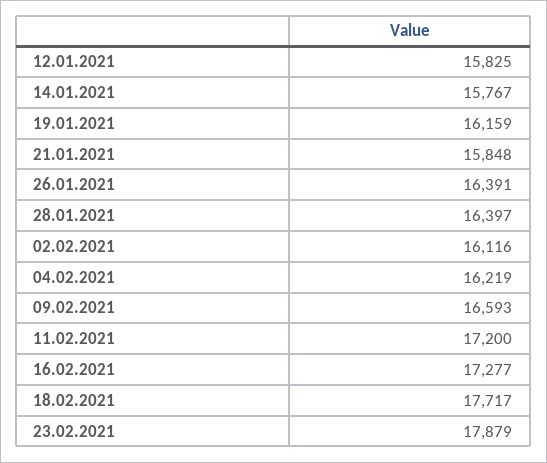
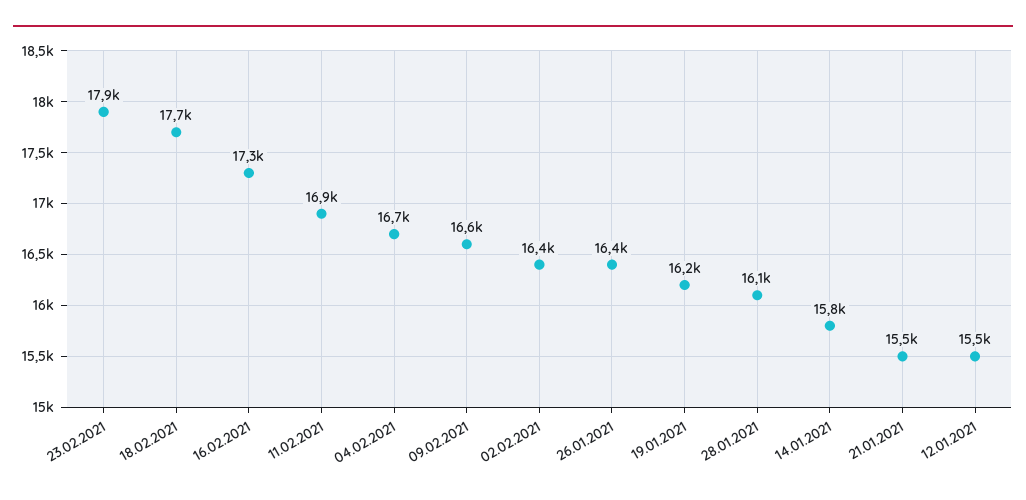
  {
-   "12.01.2021": 15825,
+   "12.01.2021": 15500,
    "14.01.2021": 15767,
    "19.01.2021": 16159,
-   "21.01.2021": 15848,
+   "21.01.2021": 15500,
    "26.01.2021": 16391,
-   "28.01.2021": 16397,
+   "28.01.2021": 16100,
-   "02.02.2021": 16116,
+   "02.02.2021": 16400,
-   "04.02.2021": 16219,
+   "04.02.2021": 16700,
    "09.02.2021": 16593,
-   "11.02.2021": 17200,
+   "11.02.2021": 16900,
    "16.02.2021": 17277,
    "18.02.2021": 17717,
    "23.02.2021": 17879
  }

